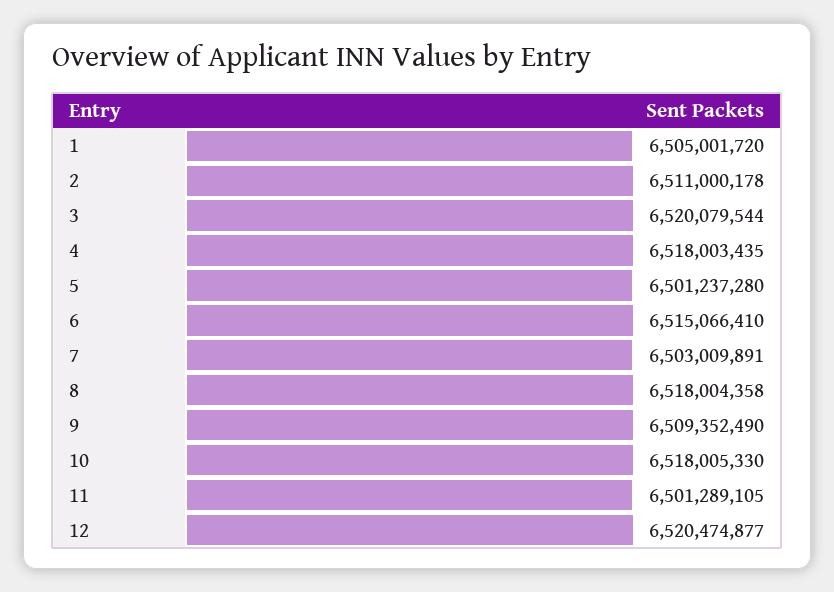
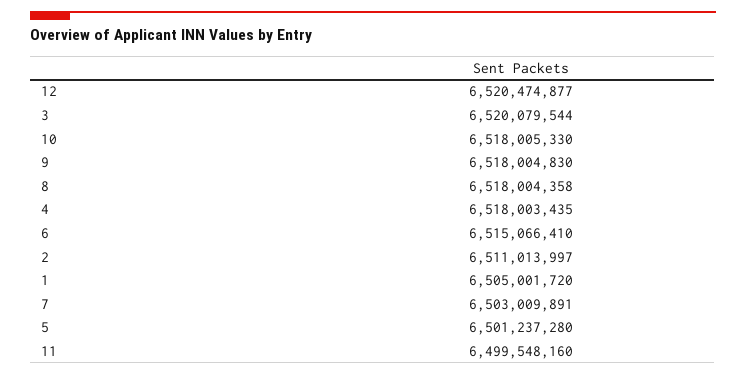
  {
    "1": 6505001720,
-   "2": 6511000178,
+   "2": 6511013997,
    "3": 6520079544,
    "4": 6518003435,
    "5": 6501237280,
    "6": 6515066410,
    "7": 6503009891,
    "8": 6518004358,
-   "9": 6509352490,
+   "9": 6518004830,
    "10": 6518005330,
-   "11": 6501289105,
+   "11": 6499548160,
    "12": 6520474877
  }

